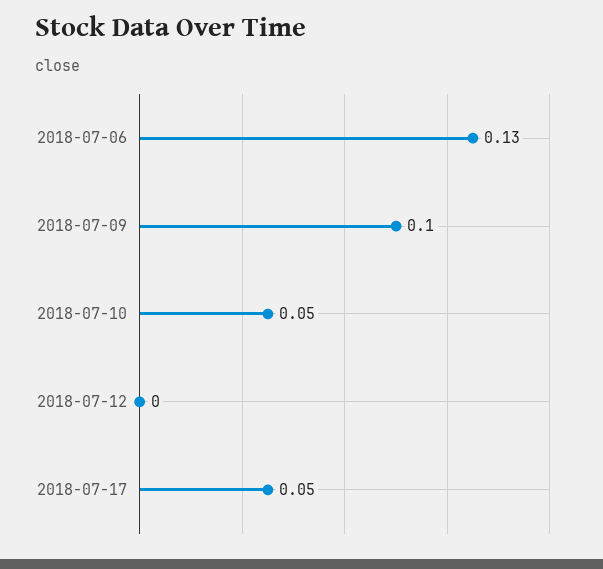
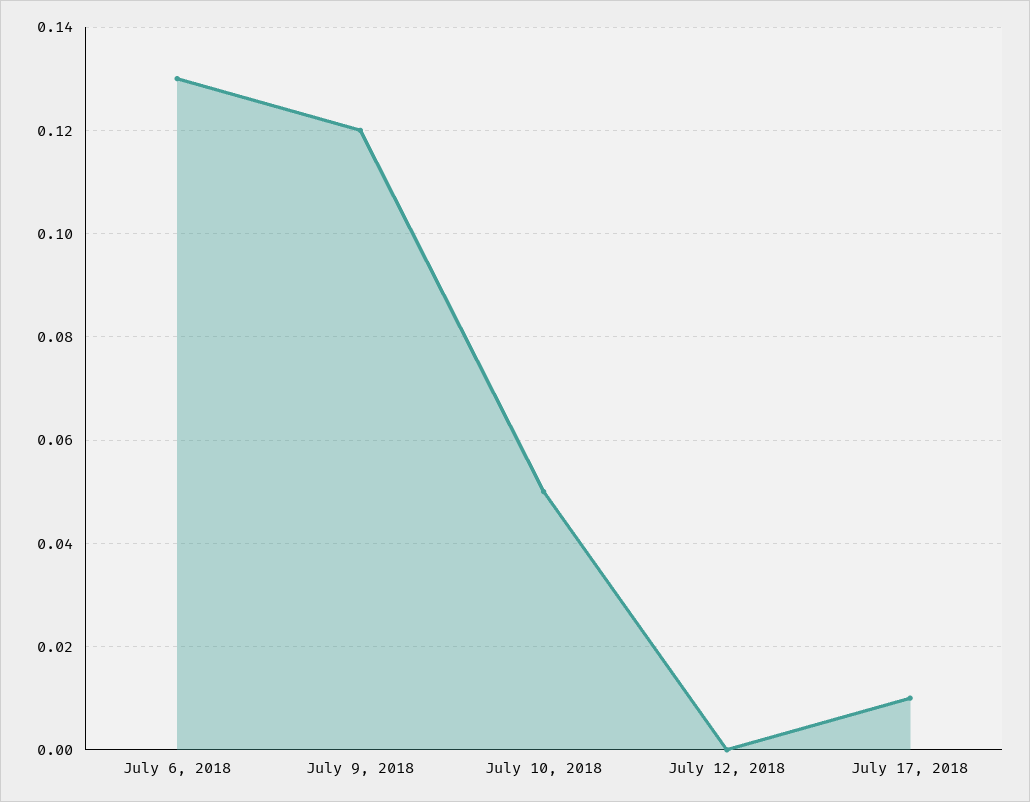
  {
    "2018-07-06": 0.13,
-   "2018-07-09": 0.1,
+   "2018-07-09": 0.12,
    "2018-07-10": 0.05,
    "2018-07-12": 0,
-   "2018-07-17": 0.05
+   "2018-07-17": 0.01
  }

